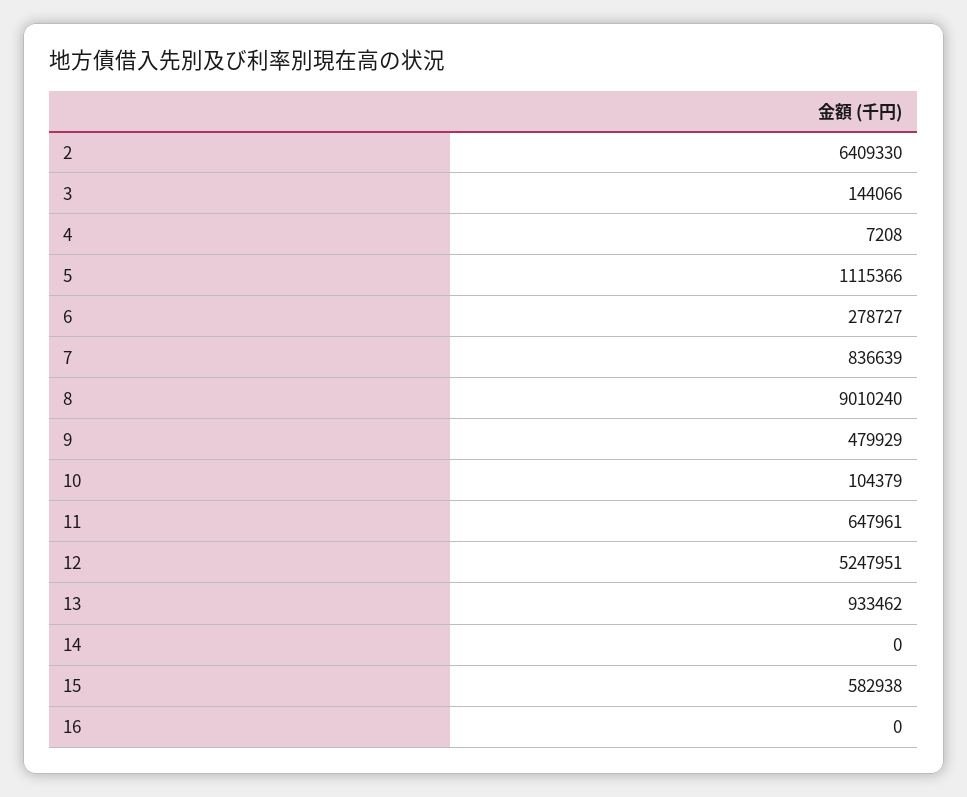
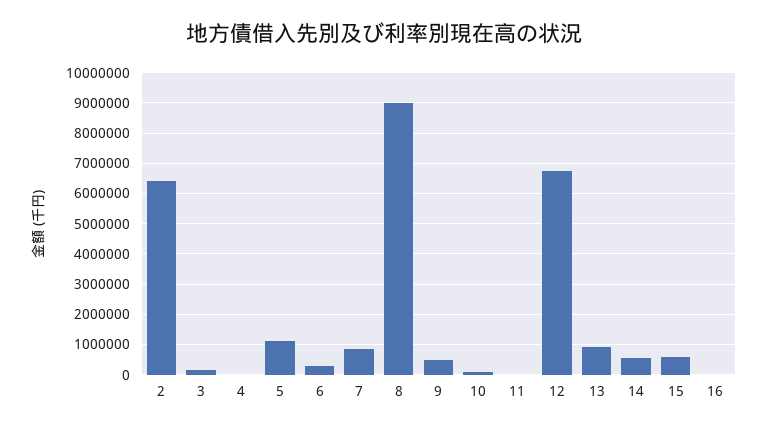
  {
    "2": 6409330,
    "3": 144066,
    "4": 7208,
    "5": 1115366,
    "6": 278727,
    "7": 836639,
    "8": 9010240,
    "9": 479929,
    "10": 104379,
-   "11": 647961,
+   "11": 0,
-   "12": 5247951,
+   "12": 6800000,
    "13": 933462,
-   "14": 0,
+   "14": 600000,
    "15": 582938,
    "16": 0
  }

